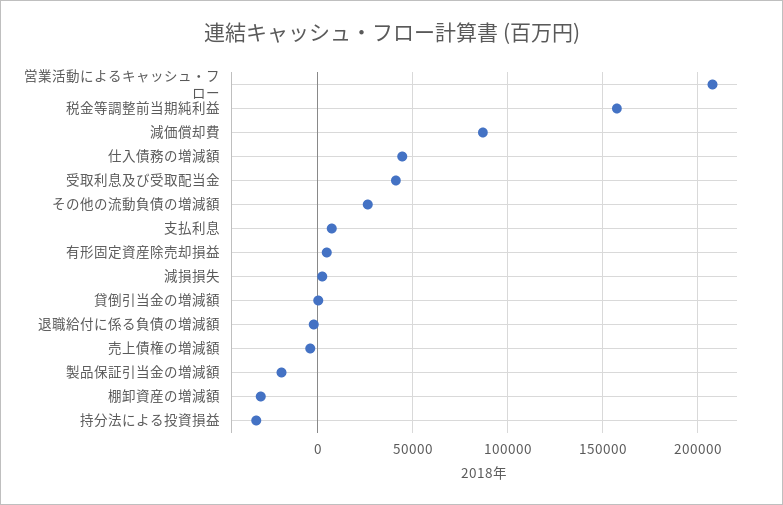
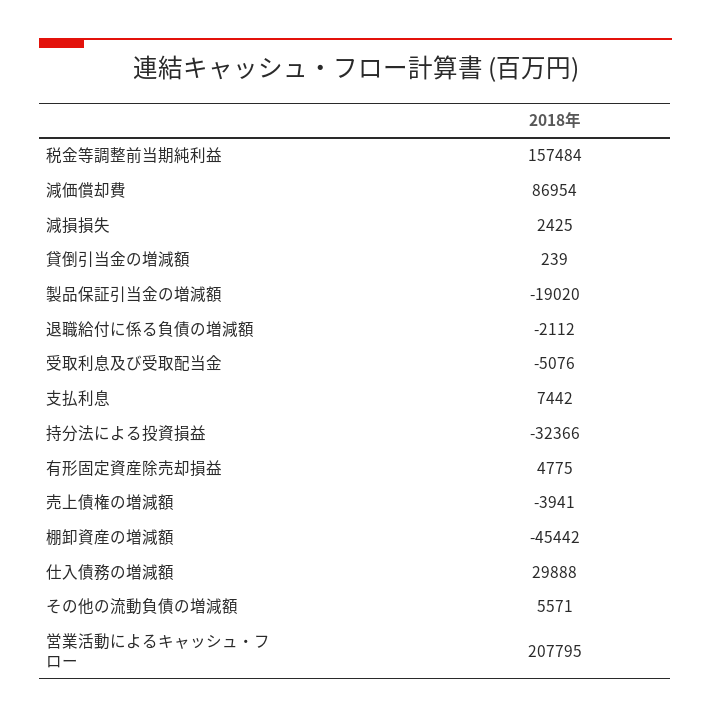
  {
    "営業活動によるキャッシュ・フロー": 207795,
    "税金等調整前当期純利益": 157484,
    "減価償却費": 86954,
-   "仕入債務の増減額": 45000,
+   "仕入債務の増減額": 29888,
-   "受取利息及び受取配当金": 40000,
+   "受取利息及び受取配当金": -5076,
-   "その他の流動負債の増減額": 25000,
+   "その他の流動負債の増減額": 5571,
    "支払利息": 7442,
    "有形固定資産除売却損益": 4775,
    "減損損失": 2425,
    "貸倒引当金の増減額": 239,
    "退職給付に係る負債の増減額": -2112,
    "売上債権の増減額": -3941,
    "製品保証引当金の増減額": -19020,
-   "棚卸資産の増減額": -30000,
+   "棚卸資産の増減額": -45442,
    "持分法による投資損益": -32366
  }

